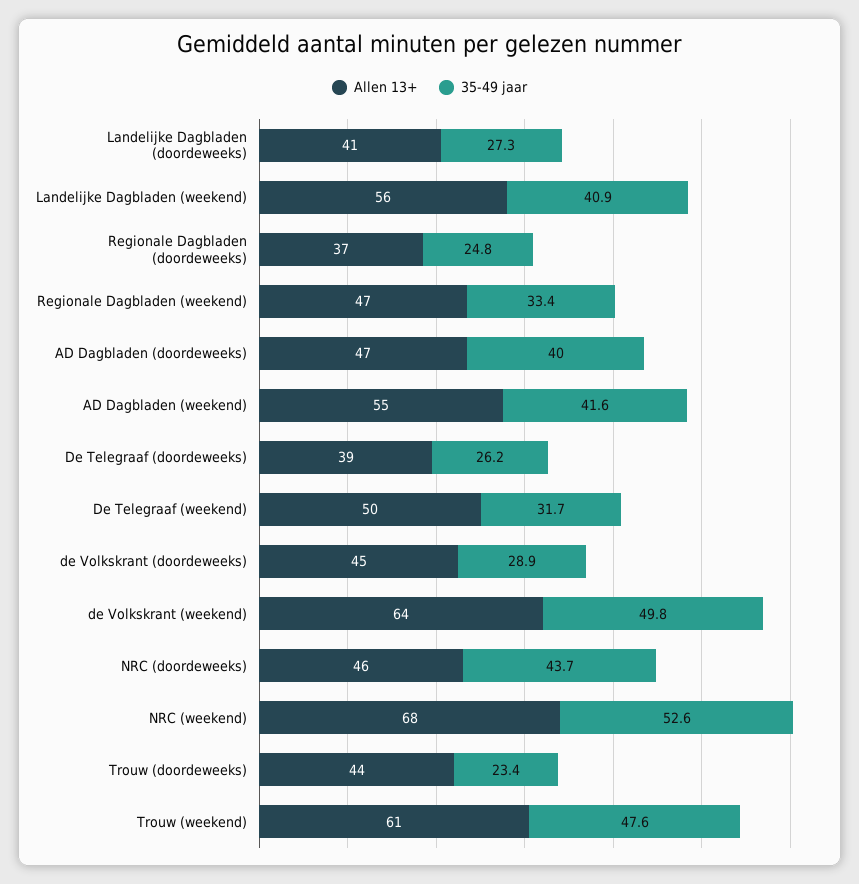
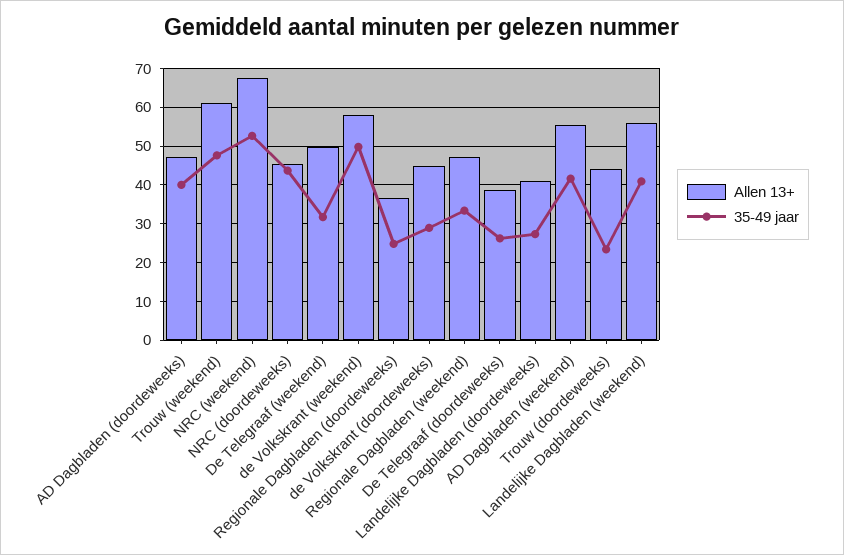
  {
    "Allen 13+": {
      "Landelijke Dagbladen (doordeweeks)": 41,
      "Landelijke Dagbladen (weekend)": 56,
      "Regionale Dagbladen (doordeweeks)": 37,
      "Regionale Dagbladen (weekend)": 47,
      "AD Dagbladen (doordeweeks)": 47,
      "AD Dagbladen (weekend)": 55,
      "De Telegraaf (doordeweeks)": 39,
      "De Telegraaf (weekend)": 50,
      "de Volkskrant (doordeweeks)": 45,
-     "de Volkskrant (weekend)": 64,
+     "de Volkskrant (weekend)": 58,
      "NRC (doordeweeks)": 46,
      "NRC (weekend)": 68,
      "Trouw (doordeweeks)": 44,
      "Trouw (weekend)": 61
    },
    "35-49 jaar": {
      "Landelijke Dagbladen (doordeweeks)": 27.3,
      "Landelijke Dagbladen (weekend)": 40.9,
      "Regionale Dagbladen (doordeweeks)": 24.8,
      "Regionale Dagbladen (weekend)": 33.4,
      "AD Dagbladen (doordeweeks)": 40,
      "AD Dagbladen (weekend)": 41.6,
      "De Telegraaf (doordeweeks)": 26.2,
      "De Telegraaf (weekend)": 31.7,
      "de Volkskrant (doordeweeks)": 28.9,
      "de Volkskrant (weekend)": 49.8,
      "NRC (doordeweeks)": 43.7,
      "NRC (weekend)": 52.6,
      "Trouw (doordeweeks)": 23.4,
      "Trouw (weekend)": 47.6
    }
  }

